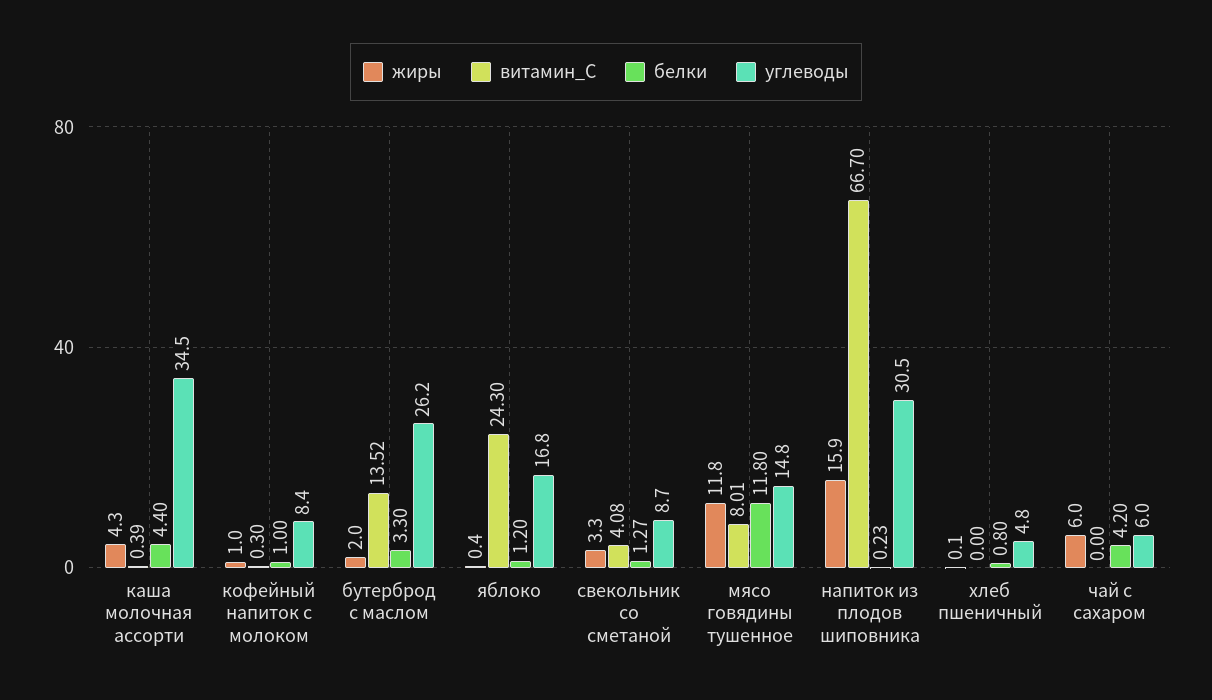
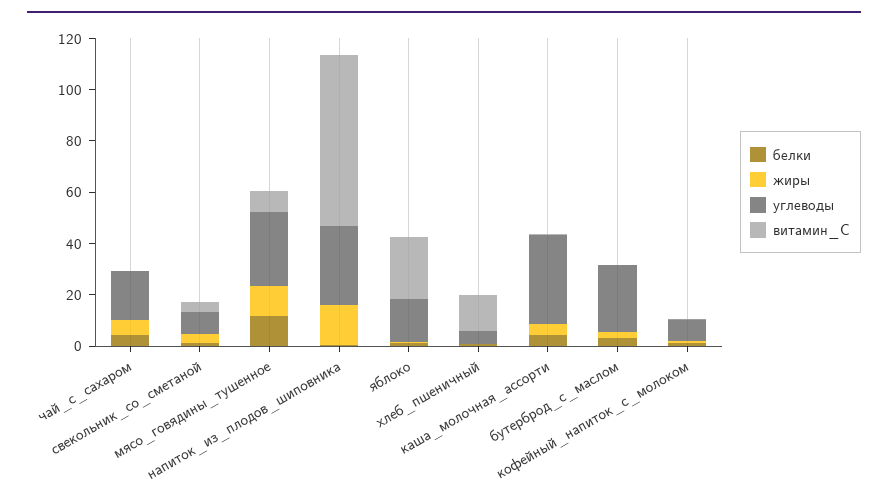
  {
    "жиры": {
      "каша молочная ассорти": 4.3,
      "кофейный напиток с молоком": 1,
      "бутерброд с маслом": 2,
      "яблоко": 0.4,
      "свекольник со сметаной": 3.3,
      "мясо говядины тушенное": 11.8,
      "напиток из плодов шиповника": 15.9,
      "хлеб пшеничный": 0.1,
      "чай с сахаром": 6
    },
    "витамин_С": {
      "каша молочная ассорти": 0.39,
      "кофейный напиток с молоком": 0.3,
-     "бутерброд с маслом": 13.52,
+     "бутерброд с маслом": 0,
      "яблоко": 24.3,
      "свекольник со сметаной": 4.08,
      "мясо говядины тушенное": 8.01,
      "напиток из плодов шиповника": 66.7,
-     "хлеб пшеничный": 0,
+     "хлеб пшеничный": 15,
      "чай с сахаром": 0
    },
    "белки": {
      "каша молочная ассорти": 4.4,
      "кофейный напиток с молоком": 1,
      "бутерброд с маслом": 3.3,
      "яблоко": 1.2,
      "свекольник со сметаной": 1.27,
      "мясо говядины тушенное": 11.8,
      "напиток из плодов шиповника": 0.23,
      "хлеб пшеничный": 0.8,
      "чай с сахаром": 4.2
    },
    "углеводы": {
      "каша молочная ассорти": 34.5,
      "кофейный напиток с молоком": 8.4,
      "бутерброд с маслом": 26.2,
      "яблоко": 16.8,
      "свекольник со сметаной": 8.7,
-     "мясо говядины тушенное": 14.8,
+     "мясо говядины тушенное": 30,
      "напиток из плодов шиповника": 30.5,
      "хлеб пшеничный": 4.8,
-     "чай с сахаром": 6
+     "чай с сахаром": 20
    }
  }

